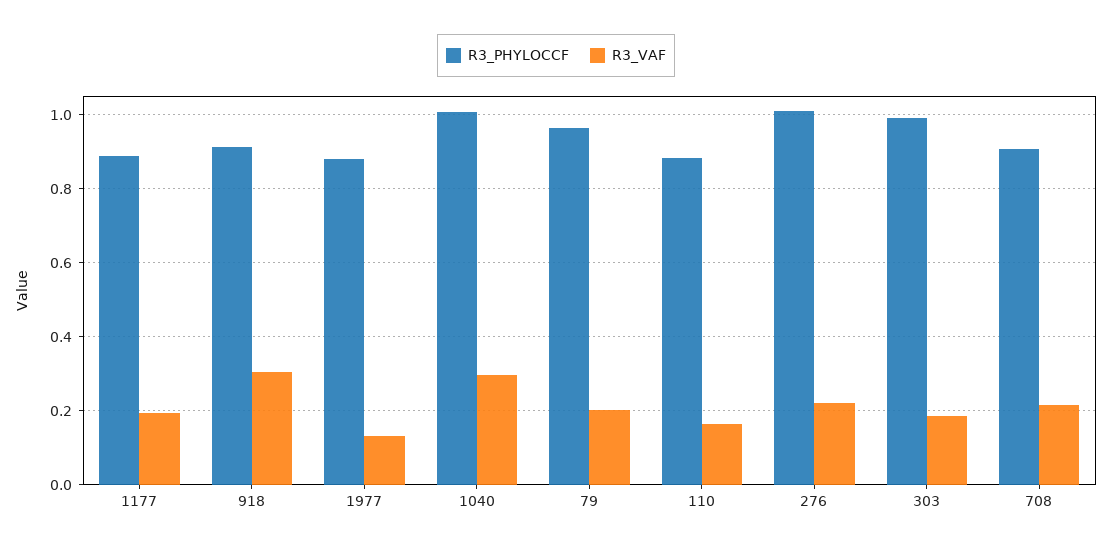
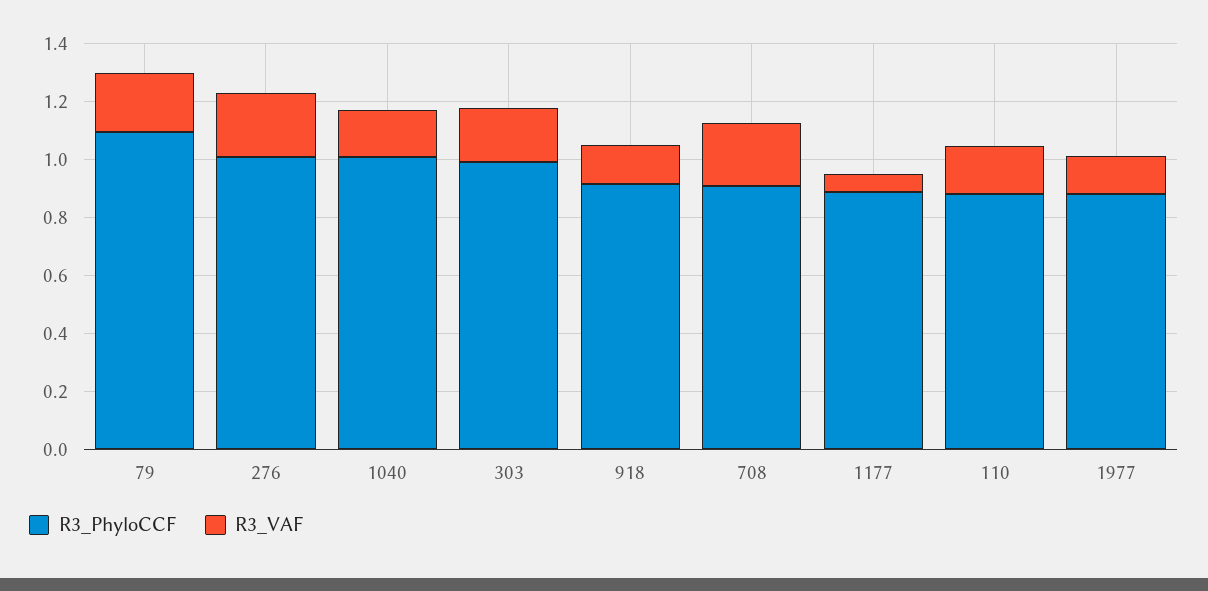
  {
    "R3_PHYLOCCF": {
      "1177": 0.88,
      "918": 0.92,
      "1977": 0.88,
      "1040": 1,
-     "79": 0.96,
+     "79": 1.1,
      "110": 0.88,
      "276": 1,
      "303": 1,
      "708": 0.9
    },
    "R3_VAF": {
-     "1177": 0.2,
+     "1177": 0.05,
-     "918": 0.3,
+     "918": 0.15,
      "1977": 0.14,
-     "1040": 0.3,
+     "1040": 0.15,
      "79": 0.2,
      "110": 0.16,
      "276": 0.22,
      "303": 0.18,
      "708": 0.22
    }
  }

